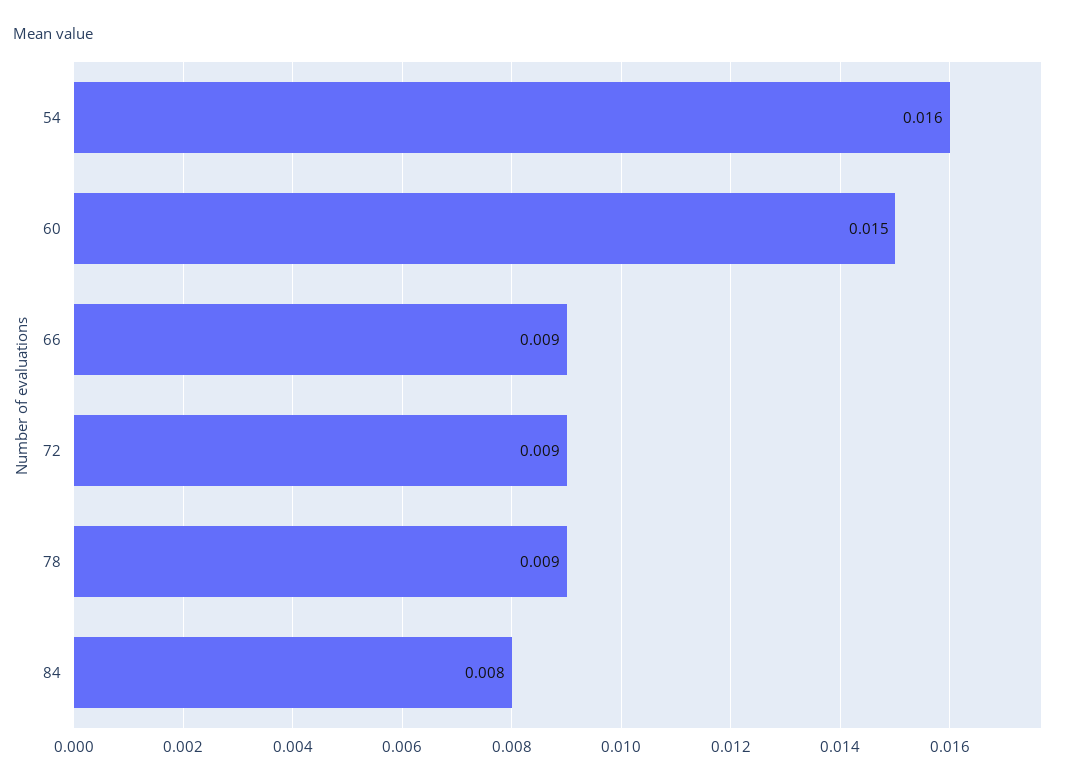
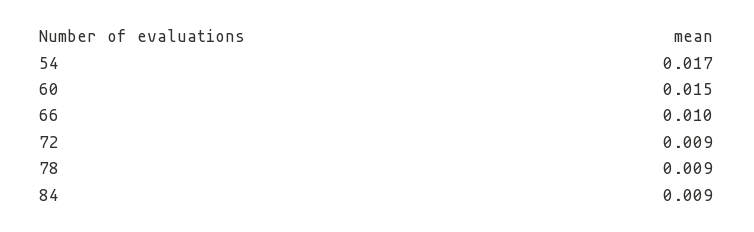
  {
-   "54": 0.016,
+   "54": 0.017,
    "60": 0.015,
-   "66": 0.009,
+   "66": 0.01,
    "72": 0.009,
    "78": 0.009,
-   "84": 0.008
+   "84": 0.009
  }

